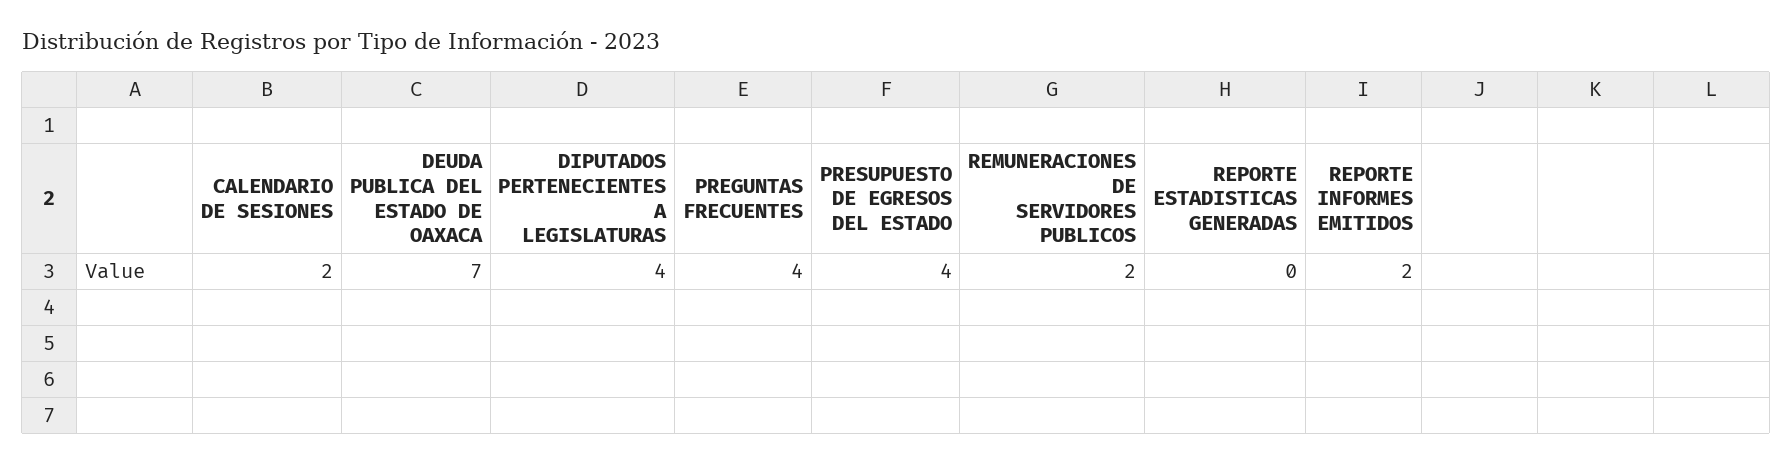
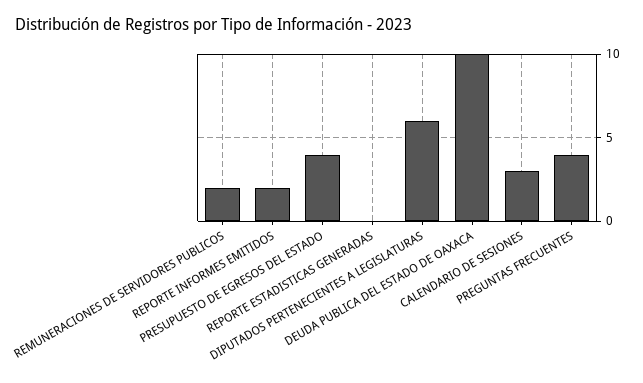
  {
-   "CALENDARIO DE SESIONES": 2,
+   "CALENDARIO DE SESIONES": 3,
-   "DEUDA PUBLICA DEL ESTADO DE OAXACA": 7,
+   "DEUDA PUBLICA DEL ESTADO DE OAXACA": 10,
-   "DIPUTADOS PERTENECIENTES A LEGISLATURAS": 4,
+   "DIPUTADOS PERTENECIENTES A LEGISLATURAS": 6,
    "PREGUNTAS FRECUENTES": 4,
    "PRESUPUESTO DE EGRESOS DEL ESTADO": 4,
    "REMUNERACIONES DE SERVIDORES PUBLICOS": 2,
    "REPORTE ESTADISTICAS GENERADAS": 0,
    "REPORTE INFORMES EMITIDOS": 2
  }

